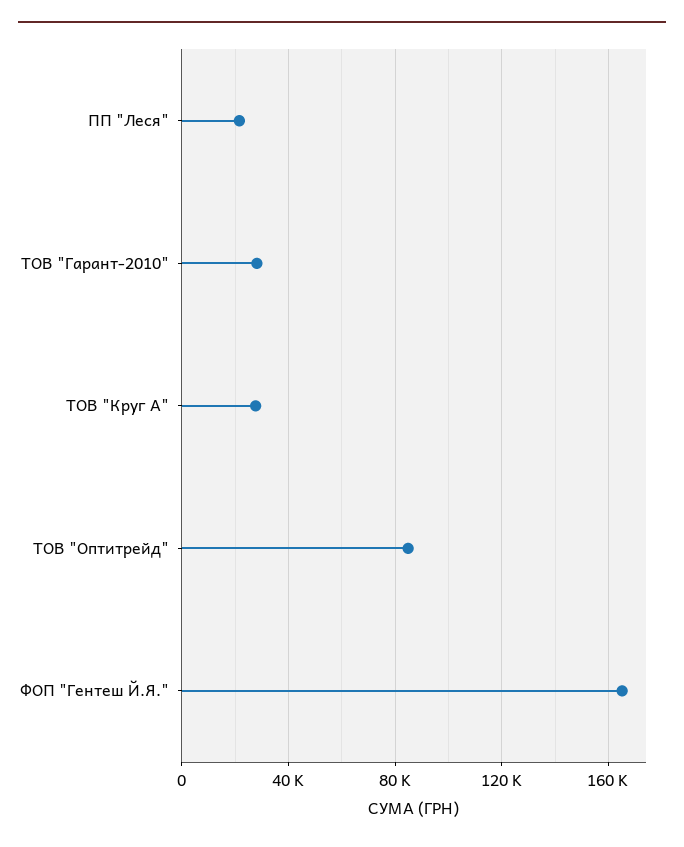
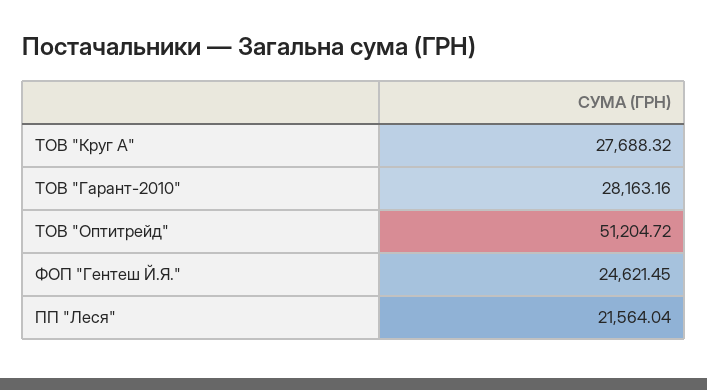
  {
    "ПП \"Леся\"": 21564.04,
    "ТОВ \"Гарант-2010\"": 28163.16,
    "ТОВ \"Круг А\"": 27688.32,
-   "ТОВ \"Оптитрейд\"": 85000,
+   "ТОВ \"Оптитрейд\"": 51204.72,
-   "ФОП \"Гентеш Й.Я.\"": 165000
+   "ФОП \"Гентеш Й.Я.\"": 24621.45
  }

